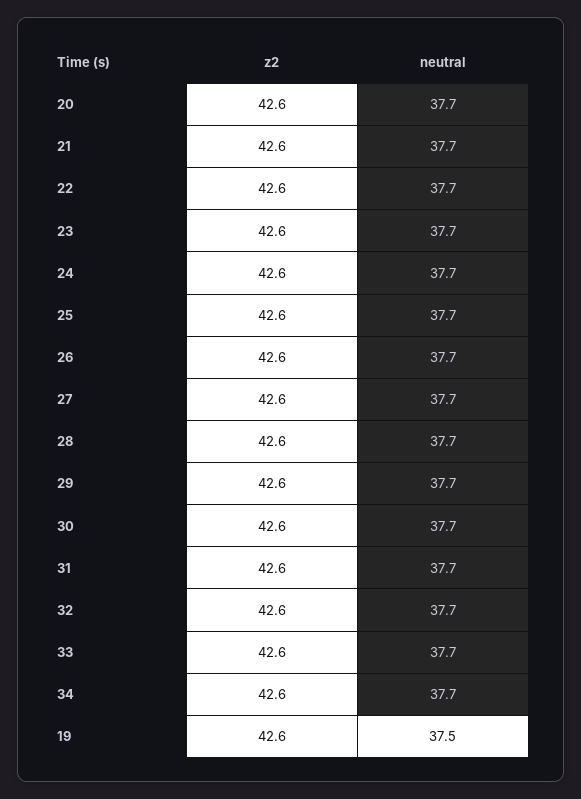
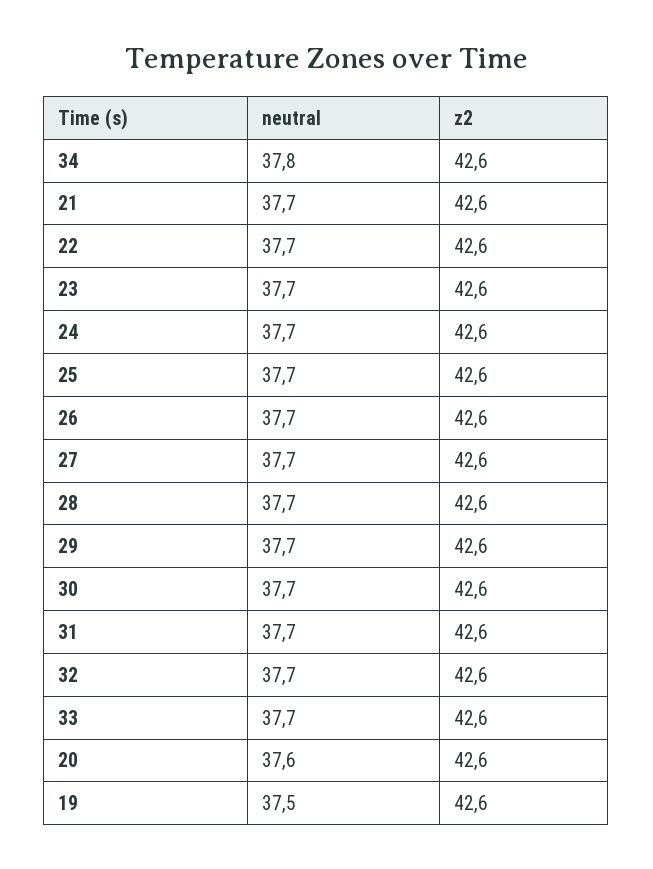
  {
    "z2": {
      "20": 42.6,
      "21": 42.6,
      "22": 42.6,
      "23": 42.6,
      "24": 42.6,
      "25": 42.6,
      "26": 42.6,
      "27": 42.6,
      "28": 42.6,
      "29": 42.6,
      "30": 42.6,
      "31": 42.6,
      "32": 42.6,
      "33": 42.6,
      "34": 42.6,
      "19": 42.6
    },
    "neutral": {
-     "20": 37.7,
+     "20": 37.6,
      "21": 37.7,
      "22": 37.7,
      "23": 37.7,
      "24": 37.7,
      "25": 37.7,
      "26": 37.7,
      "27": 37.7,
      "28": 37.7,
      "29": 37.7,
      "30": 37.7,
      "31": 37.7,
      "32": 37.7,
      "33": 37.7,
-     "34": 37.7,
+     "34": 37.8,
      "19": 37.5
    }
  }

